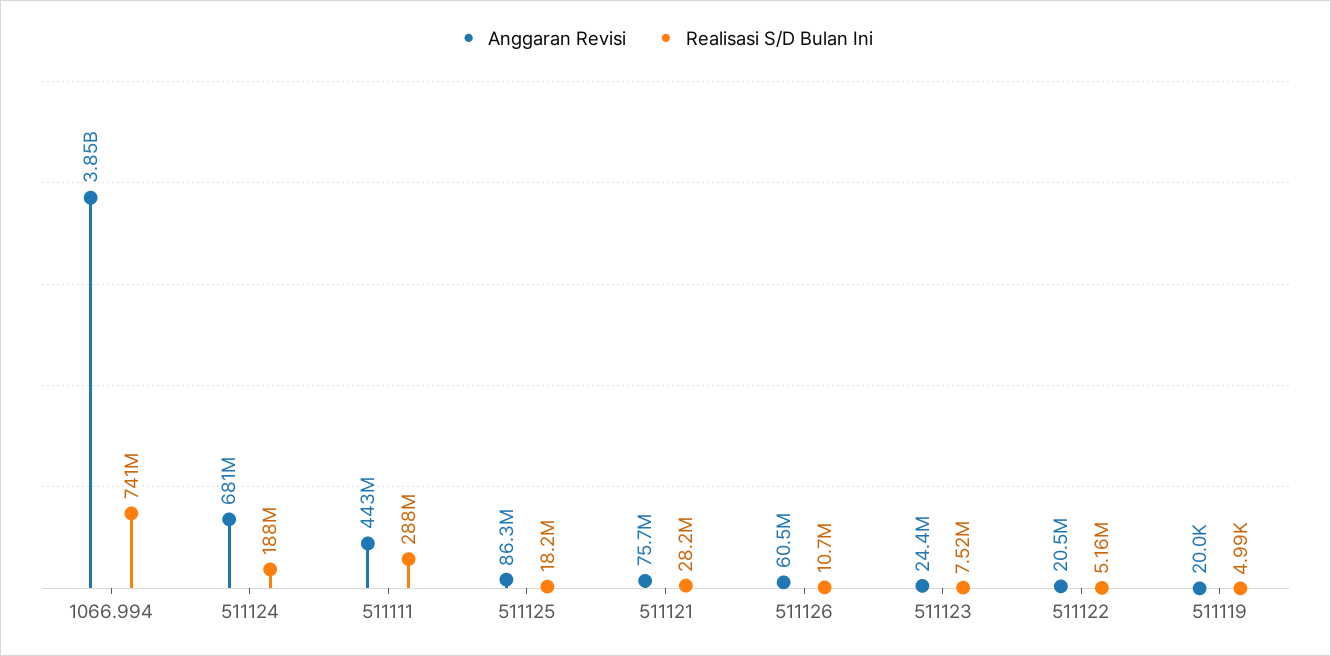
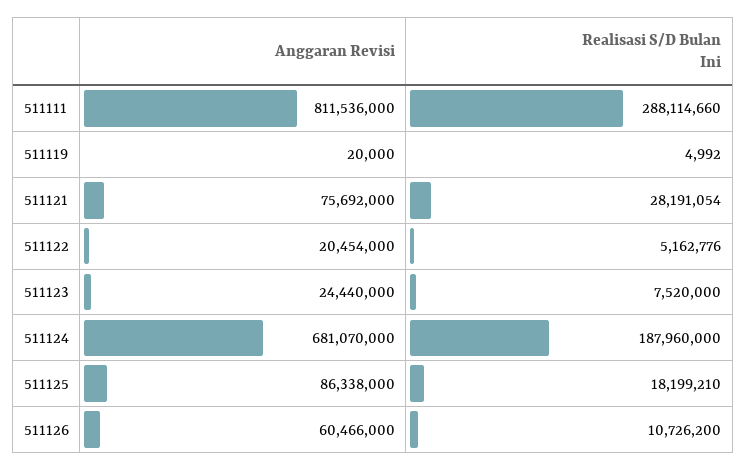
  {
    "Anggaran Revisi": {
-     "1066.994": 3850000000,
      "511124": 681070000,
-     "511111": 443000000,
+     "511111": 811536000,
      "511125": 86338000,
      "511121": 75692000,
      "511126": 60466000,
      "511123": 24440000,
      "511122": 20454000,
      "511119": 20000
    },
    "Realisasi S/D Bulan Ini": {
-     "1066.994": 741000000,
      "511124": 187960000,
      "511111": 288114660,
      "511125": 18199210,
      "511121": 28191054,
      "511126": 10726200,
      "511123": 7520000,
      "511122": 5162776,
      "511119": 4992
    }
  }

